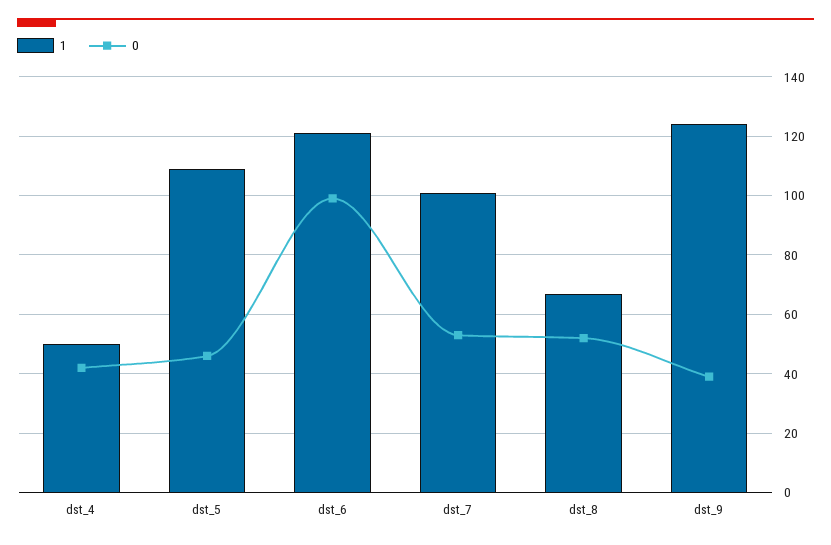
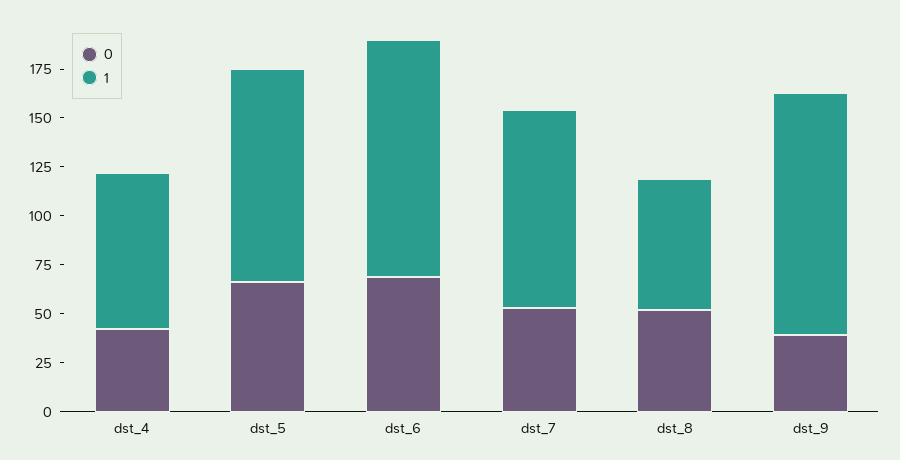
  {
    "1": {
-     "dst_4": 50,
+     "dst_4": 80,
      "dst_5": 110,
      "dst_6": 120,
      "dst_7": 100,
      "dst_8": 65,
      "dst_9": 125
    },
    "0": {
      "dst_4": 40,
-     "dst_5": 45,
+     "dst_5": 65,
-     "dst_6": 100,
+     "dst_6": 70,
      "dst_7": 55,
      "dst_8": 50,
      "dst_9": 40
    }
  }

